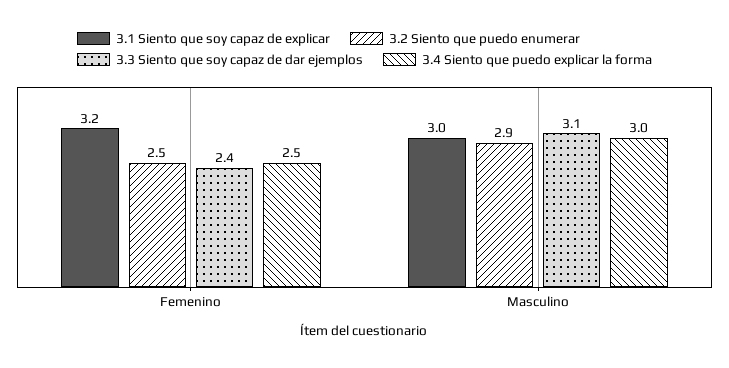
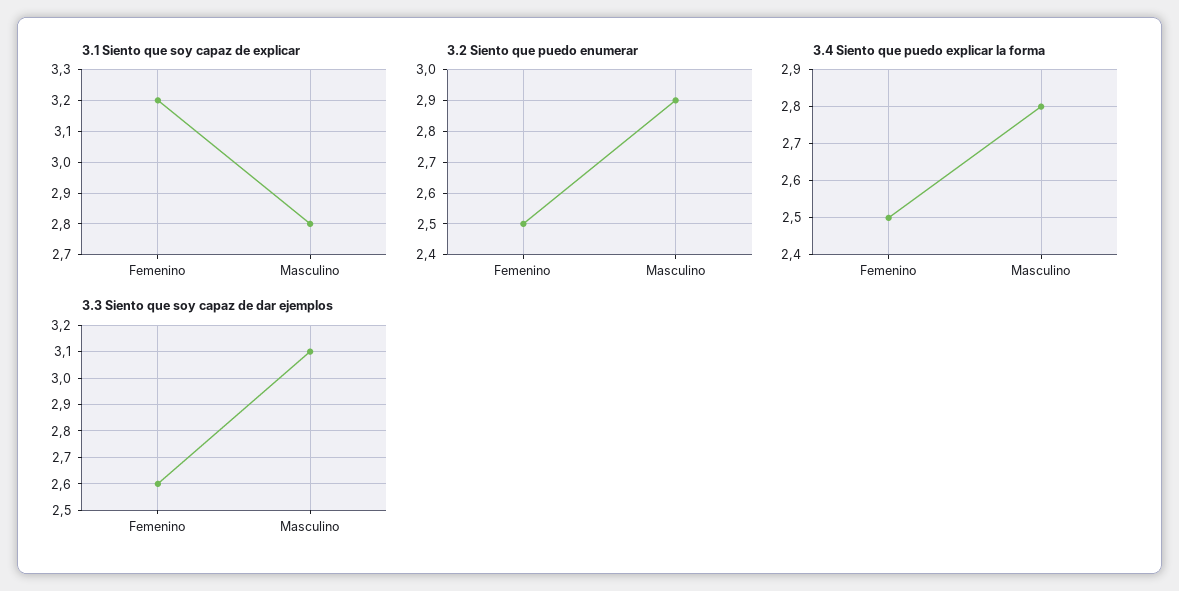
  {
    "3.1 Siento que soy capaz de explicar": {
      "Femenino": 3.2,
-     "Masculino": 3
+     "Masculino": 2.8
    },
    "3.2 Siento que puedo enumerar": {
      "Femenino": 2.5,
      "Masculino": 2.9
    },
    "3.3 Siento que soy capaz de dar ejemplos": {
-     "Femenino": 2.4,
+     "Femenino": 2.6,
      "Masculino": 3.1
    },
    "3.4 Siento que puedo explicar la forma": {
      "Femenino": 2.5,
-     "Masculino": 3
+     "Masculino": 2.8
    }
  }

